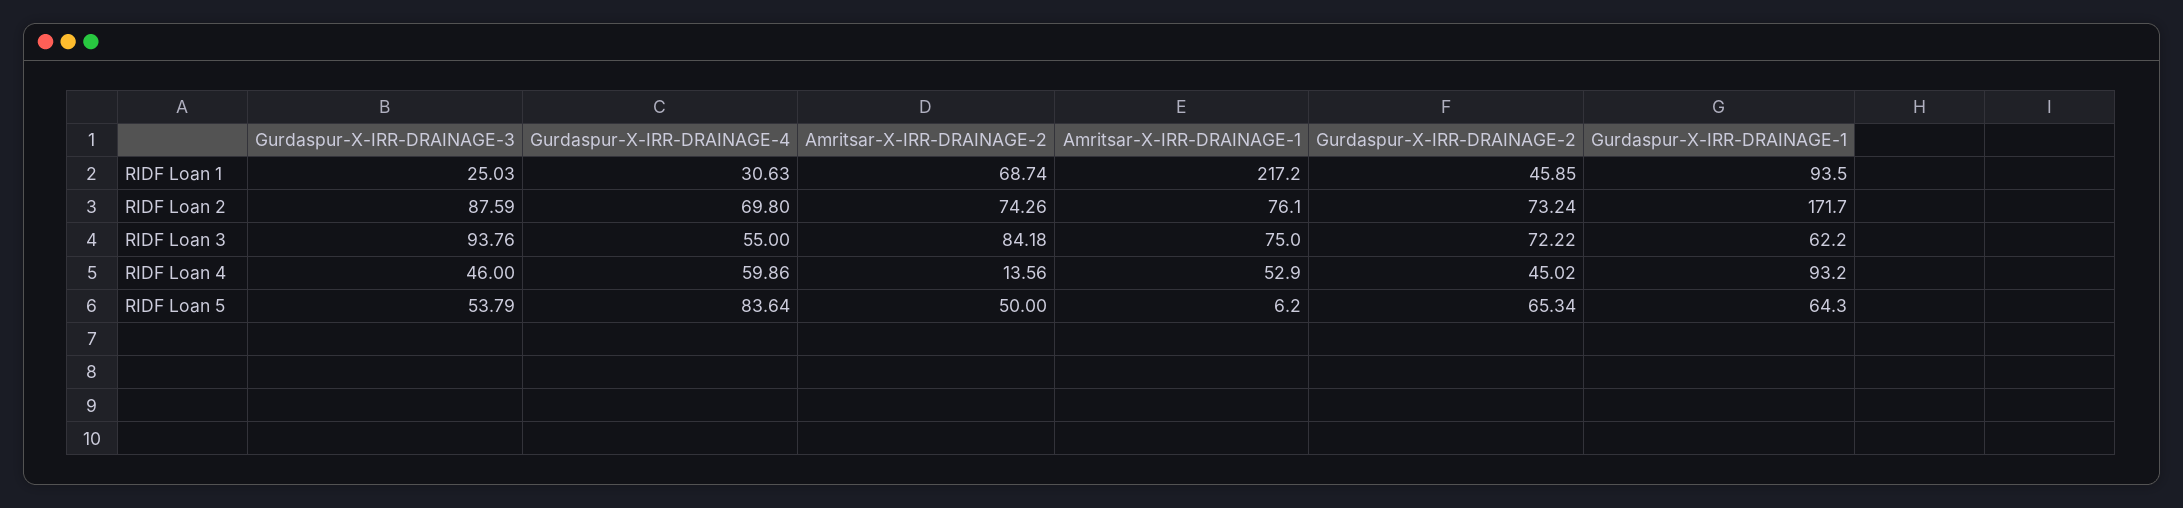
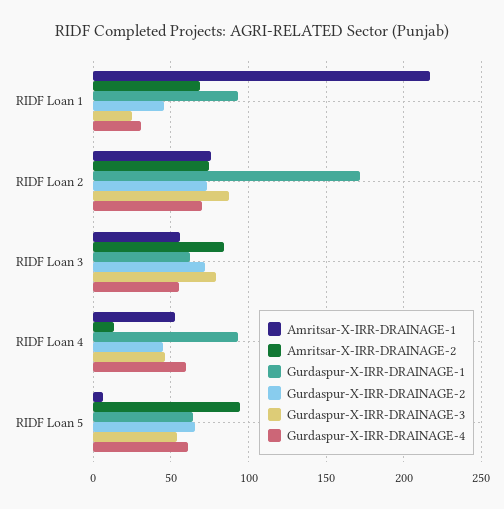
  {
    "Gurdaspur-X-IRR-DRAINAGE-3": {
      "RIDF Loan 1": 25.03,
      "RIDF Loan 2": 87.59,
-     "RIDF Loan 3": 93.76,
+     "RIDF Loan 3": 80,
      "RIDF Loan 4": 46,
      "RIDF Loan 5": 53.79
    },
    "Gurdaspur-X-IRR-DRAINAGE-4": {
      "RIDF Loan 1": 30.63,
      "RIDF Loan 2": 69.8,
      "RIDF Loan 3": 55,
      "RIDF Loan 4": 59.86,
-     "RIDF Loan 5": 83.64
+     "RIDF Loan 5": 60
    },
    "Amritsar-X-IRR-DRAINAGE-2": {
      "RIDF Loan 1": 68.74,
      "RIDF Loan 2": 74.26,
      "RIDF Loan 3": 84.18,
      "RIDF Loan 4": 13.56,
-     "RIDF Loan 5": 50
+     "RIDF Loan 5": 95
    },
    "Amritsar-X-IRR-DRAINAGE-1": {
      "RIDF Loan 1": 217.2,
      "RIDF Loan 2": 76.1,
-     "RIDF Loan 3": 75,
+     "RIDF Loan 3": 55,
      "RIDF Loan 4": 52.9,
      "RIDF Loan 5": 6.2
    },
    "Gurdaspur-X-IRR-DRAINAGE-2": {
      "RIDF Loan 1": 45.85,
      "RIDF Loan 2": 73.24,
      "RIDF Loan 3": 72.22,
      "RIDF Loan 4": 45.02,
      "RIDF Loan 5": 65.34
    },
    "Gurdaspur-X-IRR-DRAINAGE-1": {
      "RIDF Loan 1": 93.5,
      "RIDF Loan 2": 171.7,
      "RIDF Loan 3": 62.2,
      "RIDF Loan 4": 93.2,
      "RIDF Loan 5": 64.3
    }
  }

